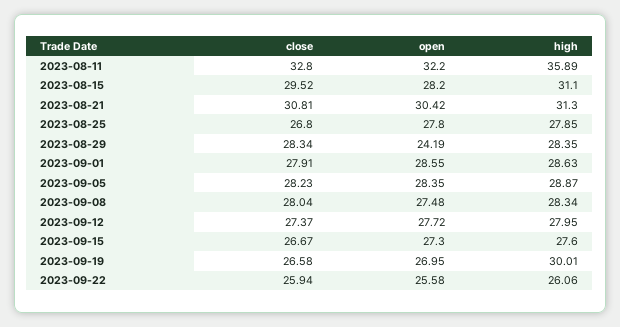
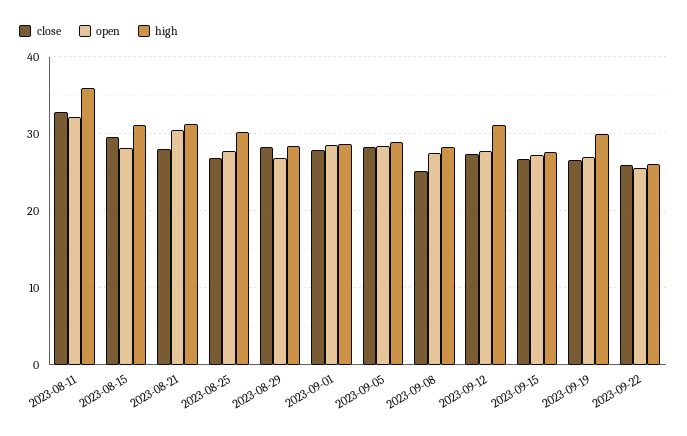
  {
    "close": {
      "2023-08-11": 32.8,
      "2023-08-15": 29.52,
-     "2023-08-21": 30.81,
+     "2023-08-21": 28,
      "2023-08-25": 26.8,
      "2023-08-29": 28.34,
      "2023-09-01": 27.91,
      "2023-09-05": 28.23,
-     "2023-09-08": 28.04,
+     "2023-09-08": 25,
      "2023-09-12": 27.37,
      "2023-09-15": 26.67,
      "2023-09-19": 26.58,
      "2023-09-22": 25.94
    },
    "open": {
      "2023-08-11": 32.2,
      "2023-08-15": 28.2,
      "2023-08-21": 30.42,
      "2023-08-25": 27.8,
-     "2023-08-29": 24.19,
+     "2023-08-29": 27,
      "2023-09-01": 28.55,
      "2023-09-05": 28.35,
      "2023-09-08": 27.48,
      "2023-09-12": 27.72,
      "2023-09-15": 27.3,
      "2023-09-19": 26.95,
      "2023-09-22": 25.58
    },
    "high": {
      "2023-08-11": 35.89,
      "2023-08-15": 31.1,
      "2023-08-21": 31.3,
-     "2023-08-25": 27.85,
+     "2023-08-25": 30,
      "2023-08-29": 28.35,
      "2023-09-01": 28.63,
      "2023-09-05": 28.87,
      "2023-09-08": 28.34,
-     "2023-09-12": 27.95,
+     "2023-09-12": 31,
      "2023-09-15": 27.6,
      "2023-09-19": 30.01,
      "2023-09-22": 26.06
    }
  }

